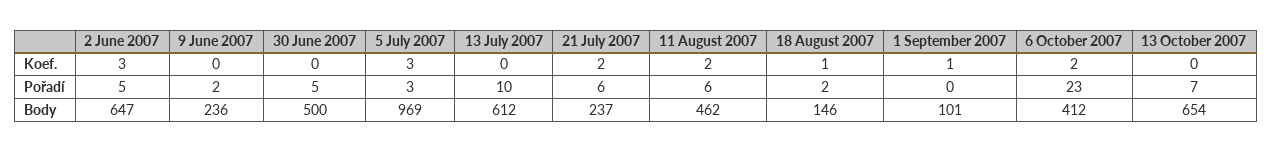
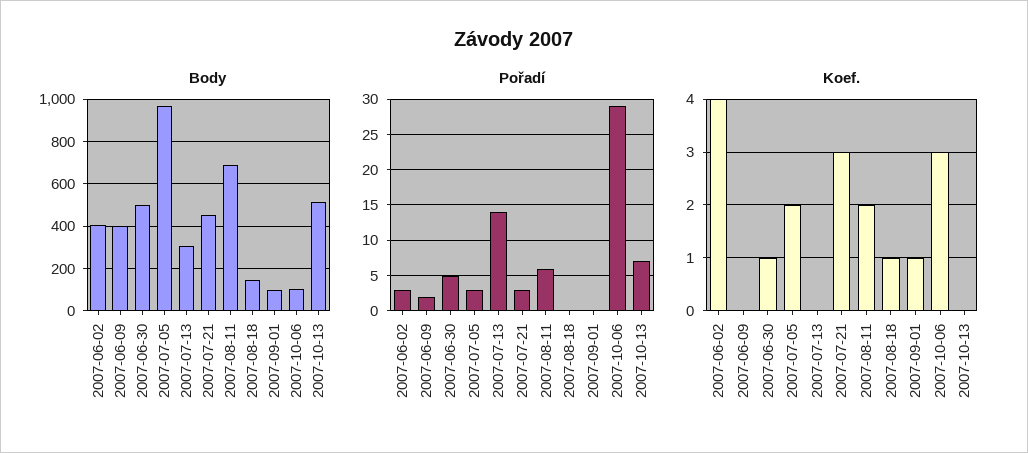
  {
    "Koef.": {
-     "2 June 2007": 3,
+     "2 June 2007": 4,
      "9 June 2007": 0,
-     "30 June 2007": 0,
+     "30 June 2007": 1,
-     "5 July 2007": 3,
+     "5 July 2007": 2,
      "13 July 2007": 0,
-     "21 July 2007": 2,
+     "21 July 2007": 3,
      "11 August 2007": 2,
      "18 August 2007": 1,
      "1 September 2007": 1,
-     "6 October 2007": 2,
+     "6 October 2007": 3,
      "13 October 2007": 0
    },
    "Pořadí": {
-     "2 June 2007": 5,
+     "2 June 2007": 3,
      "9 June 2007": 2,
      "30 June 2007": 5,
      "5 July 2007": 3,
-     "13 July 2007": 10,
+     "13 July 2007": 14,
-     "21 July 2007": 6,
+     "21 July 2007": 3,
      "11 August 2007": 6,
-     "18 August 2007": 2,
+     "18 August 2007": 0,
      "1 September 2007": 0,
-     "6 October 2007": 23,
+     "6 October 2007": 29,
      "13 October 2007": 7
    },
    "Body": {
-     "2 June 2007": 647,
+     "2 June 2007": 400,
-     "9 June 2007": 236,
+     "9 June 2007": 400,
      "30 June 2007": 500,
      "5 July 2007": 969,
-     "13 July 2007": 612,
+     "13 July 2007": 300,
-     "21 July 2007": 237,
+     "21 July 2007": 450,
-     "11 August 2007": 462,
+     "11 August 2007": 700,
      "18 August 2007": 146,
      "1 September 2007": 101,
-     "6 October 2007": 412,
+     "6 October 2007": 100,
-     "13 October 2007": 654
+     "13 October 2007": 500
    }
  }

